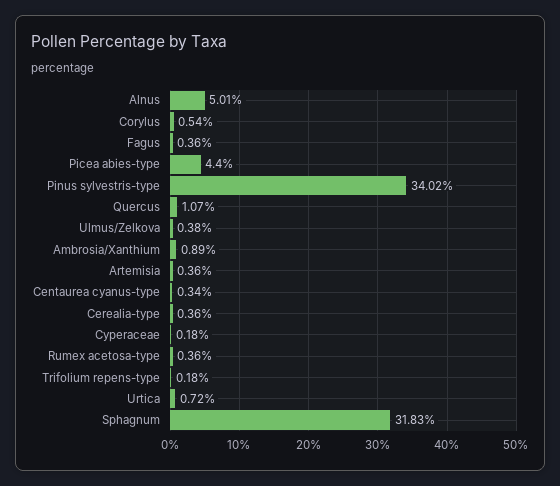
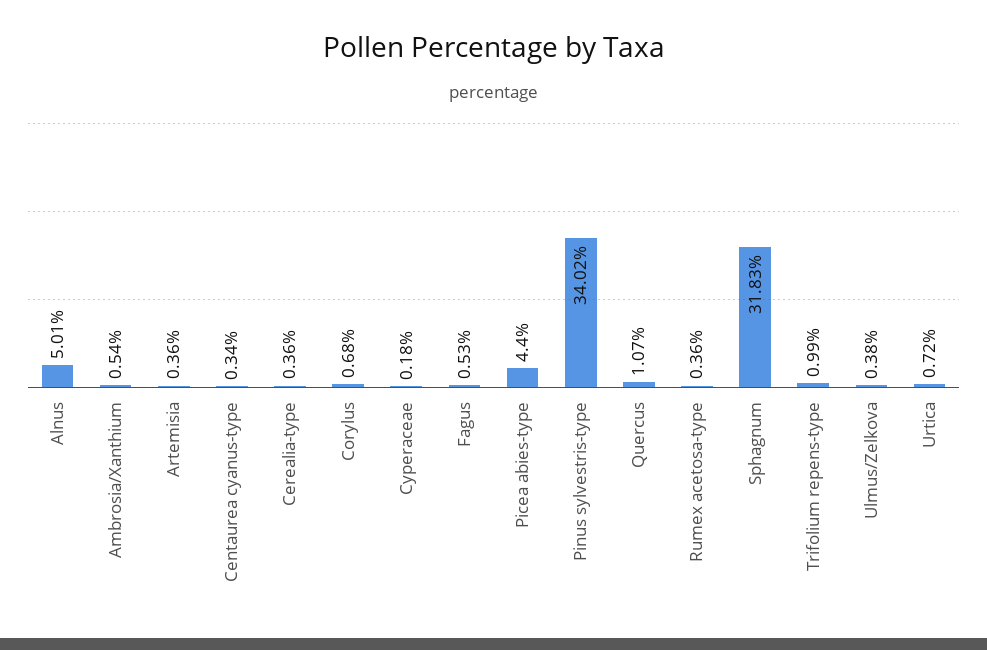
  {
    "Alnus": 5.01,
-   "Corylus": 0.54,
+   "Corylus": 0.68,
-   "Fagus": 0.36,
+   "Fagus": 0.53,
    "Picea abies-type": 4.4,
    "Pinus sylvestris-type": 34.02,
    "Quercus": 1.07,
    "Ulmus/Zelkova": 0.38,
-   "Ambrosia/Xanthium": 0.89,
+   "Ambrosia/Xanthium": 0.54,
    "Artemisia": 0.36,
    "Centaurea cyanus-type": 0.34,
    "Cerealia-type": 0.36,
    "Cyperaceae": 0.18,
    "Rumex acetosa-type": 0.36,
-   "Trifolium repens-type": 0.18,
+   "Trifolium repens-type": 0.99,
    "Urtica": 0.72,
    "Sphagnum": 31.83
  }

